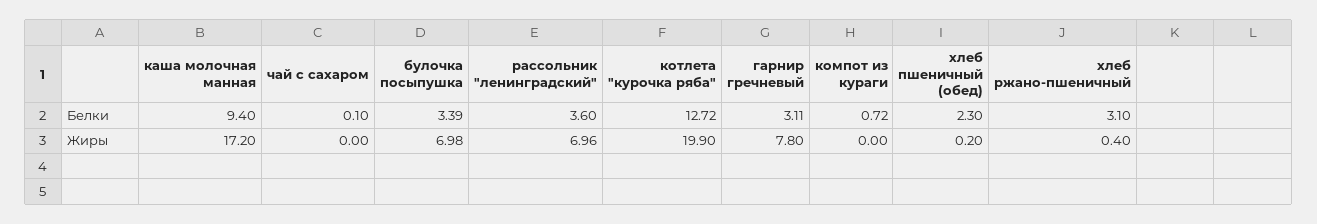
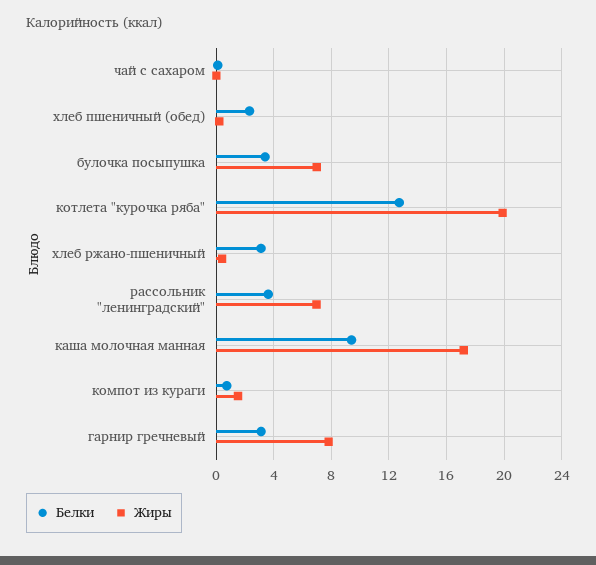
  {
    "Белки": {
      "каша молочная манная": 9.4,
      "чай с сахаром": 0.1,
      "булочка посыпушка": 3.39,
      "рассольник \"ленинградский\"": 3.6,
      "котлета \"курочка ряба\"": 12.72,
      "гарнир гречневый": 3.11,
      "компот из кураги": 0.72,
      "хлеб пшеничный (обед)": 2.3,
      "хлеб ржано-пшеничный": 3.1
    },
    "Жиры": {
      "каша молочная манная": 17.2,
      "чай с сахаром": 0,
      "булочка посыпушка": 6.98,
      "рассольник \"ленинградский\"": 6.96,
      "котлета \"курочка ряба\"": 19.9,
      "гарнир гречневый": 7.8,
-     "компот из кураги": 0,
+     "компот из кураги": 1.5,
      "хлеб пшеничный (обед)": 0.2,
      "хлеб ржано-пшеничный": 0.4
    }
  }

